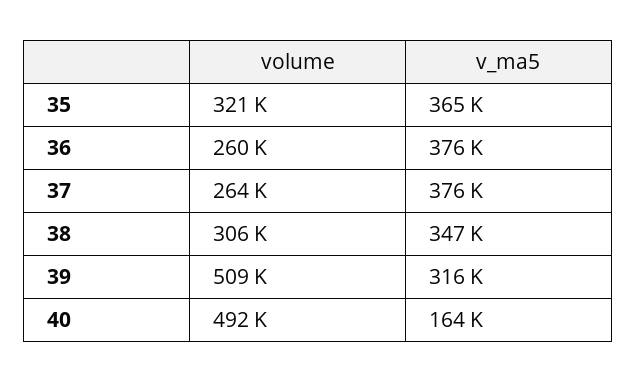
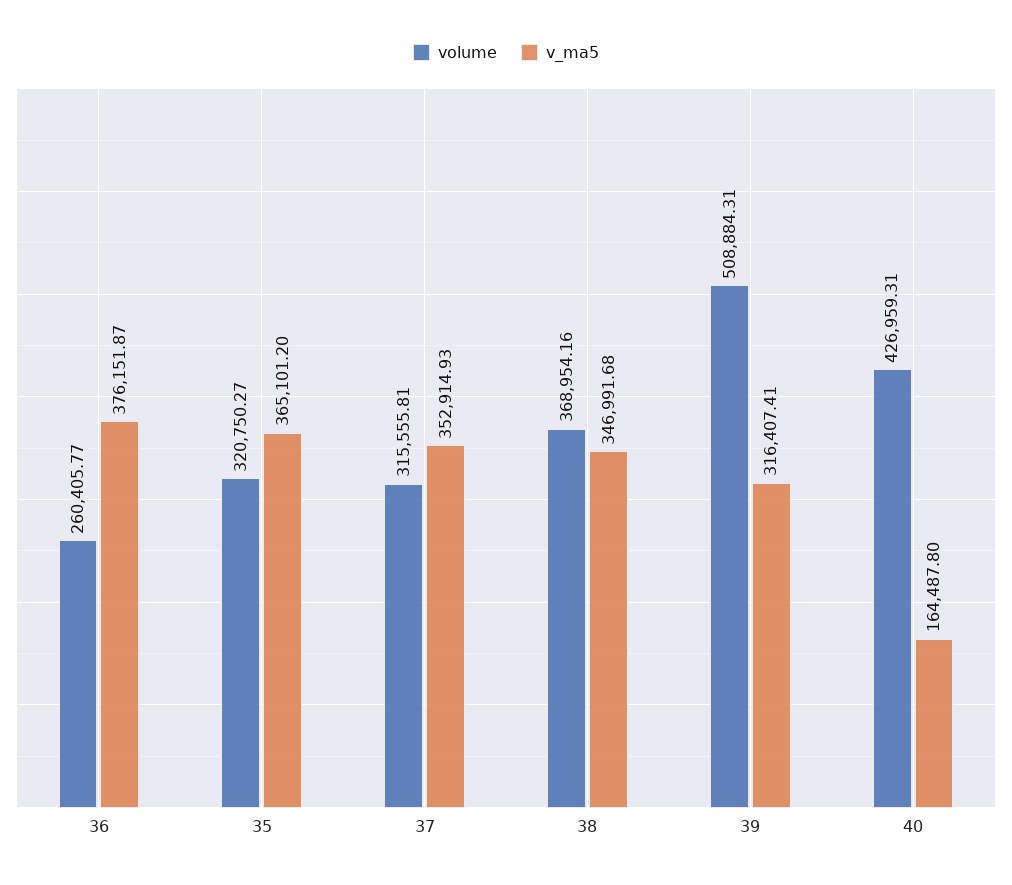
  {
    "volume": {
      "35": 320750.27,
      "36": 260405.77,
-     "37": 264000,
+     "37": 315555.81,
-     "38": 306000,
+     "38": 368954.16,
      "39": 508884.31,
-     "40": 492000
+     "40": 426959.31
    },
    "v_ma5": {
      "35": 365101.2,
      "36": 376151.87,
-     "37": 376000,
+     "37": 352914.93,
      "38": 346991.68,
      "39": 316407.41,
      "40": 164487.8
    }
  }

